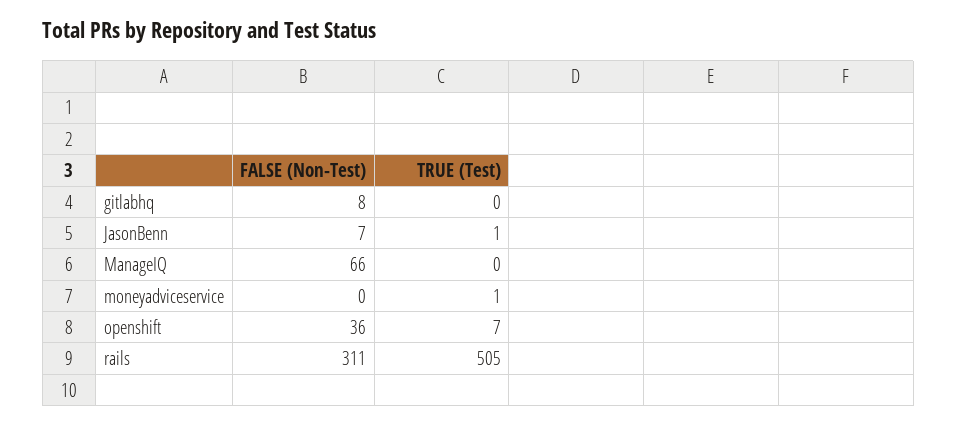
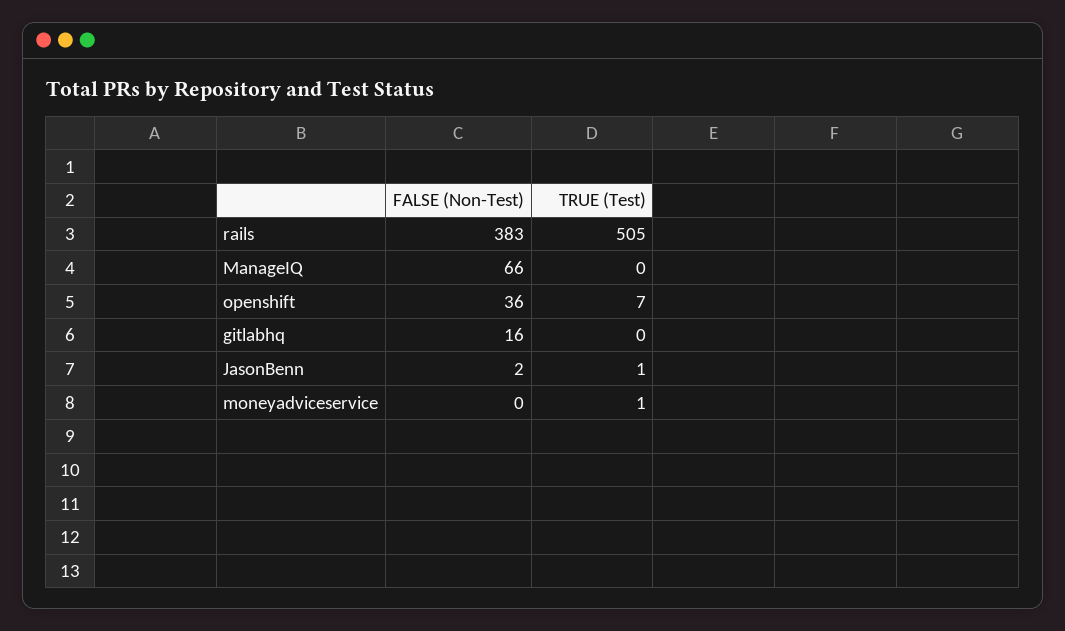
  {
    "FALSE (Non-Test)": {
-     "gitlabhq": 8,
+     "gitlabhq": 16,
-     "JasonBenn": 7,
+     "JasonBenn": 2,
      "ManageIQ": 66,
      "moneyadviceservice": 0,
      "openshift": 36,
-     "rails": 311
+     "rails": 383
    },
    "TRUE (Test)": {
      "gitlabhq": 0,
      "JasonBenn": 1,
      "ManageIQ": 0,
      "moneyadviceservice": 1,
      "openshift": 7,
      "rails": 505
    }
  }

